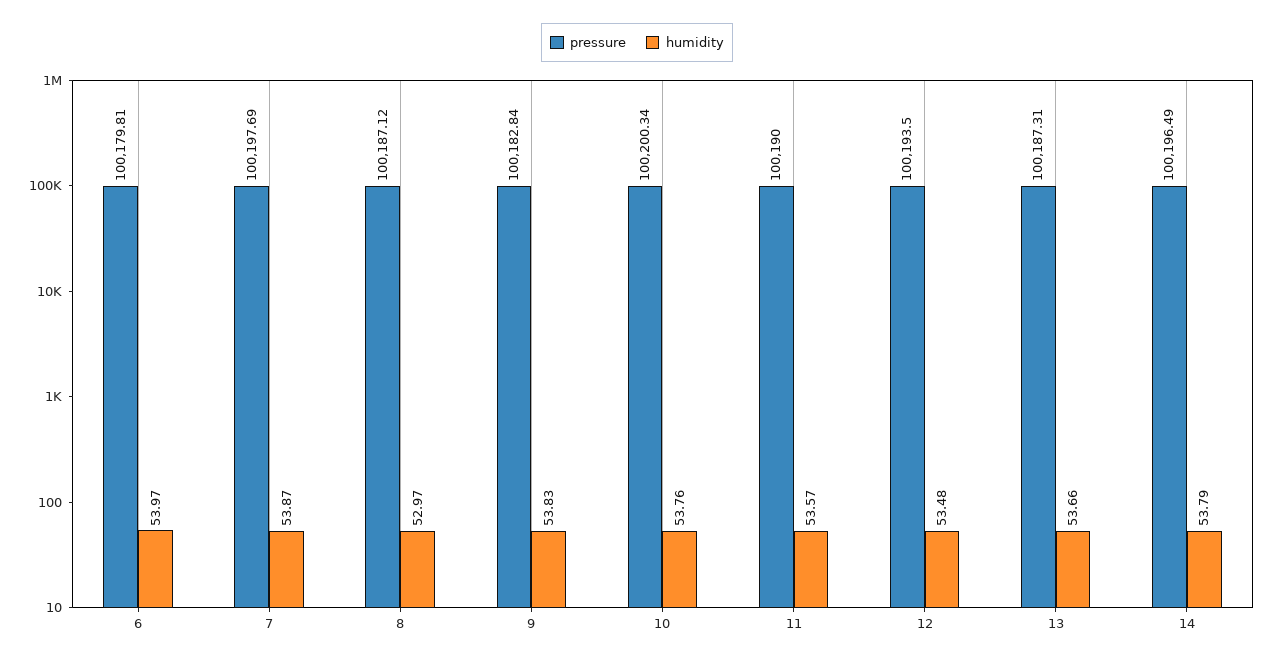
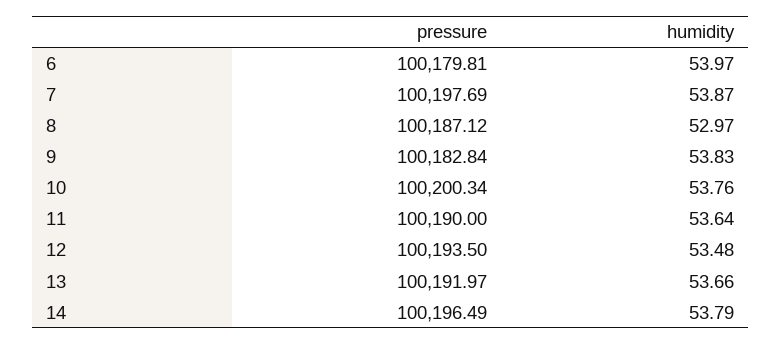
  {
    "pressure": {
      "6": 100179.81,
      "7": 100197.69,
      "8": 100187.12,
      "9": 100182.84,
      "10": 100200.34,
      "11": 100190,
      "12": 100193.5,
-     "13": 100187.31,
+     "13": 100191.97,
      "14": 100196.49
    },
    "humidity": {
      "6": 53.97,
      "7": 53.87,
      "8": 52.97,
      "9": 53.83,
      "10": 53.76,
-     "11": 53.57,
+     "11": 53.64,
      "12": 53.48,
      "13": 53.66,
      "14": 53.79
    }
  }

